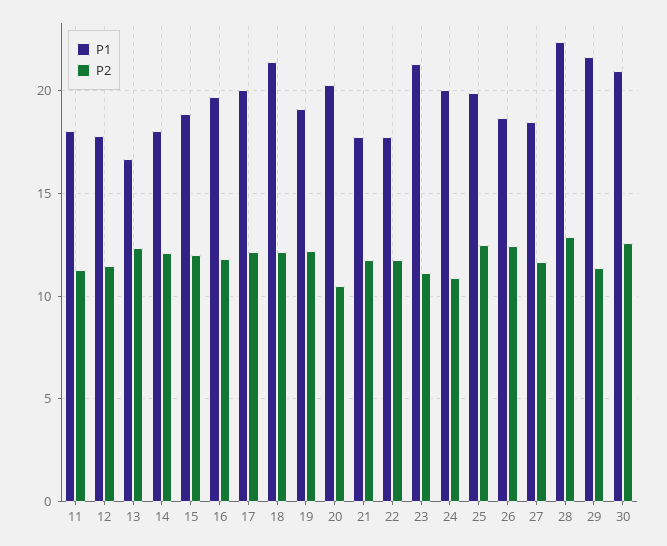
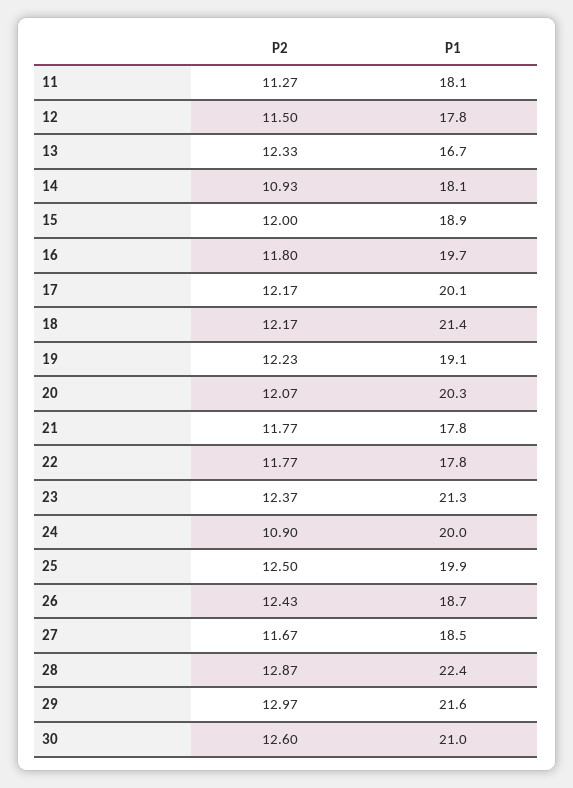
  {
    "P1": {
      "11": 18.1,
      "12": 17.8,
      "13": 16.7,
      "14": 18.1,
      "15": 18.9,
      "16": 19.7,
      "17": 20.1,
      "18": 21.4,
      "19": 19.1,
      "20": 20.3,
      "21": 17.8,
      "22": 17.8,
      "23": 21.3,
      "24": 20,
      "25": 19.9,
      "26": 18.7,
      "27": 18.5,
      "28": 22.4,
      "29": 21.6,
      "30": 21
    },
    "P2": {
      "11": 11.27,
      "12": 11.5,
      "13": 12.33,
-     "14": 12,
+     "14": 10.93,
      "15": 12,
      "16": 11.8,
      "17": 12.17,
      "18": 12.17,
      "19": 12.23,
-     "20": 10.5,
+     "20": 12.07,
      "21": 11.77,
      "22": 11.77,
-     "23": 11,
+     "23": 12.37,
      "24": 10.9,
      "25": 12.5,
      "26": 12.43,
      "27": 11.67,
      "28": 12.87,
-     "29": 11.5,
+     "29": 12.97,
      "30": 12.6
    }
  }

